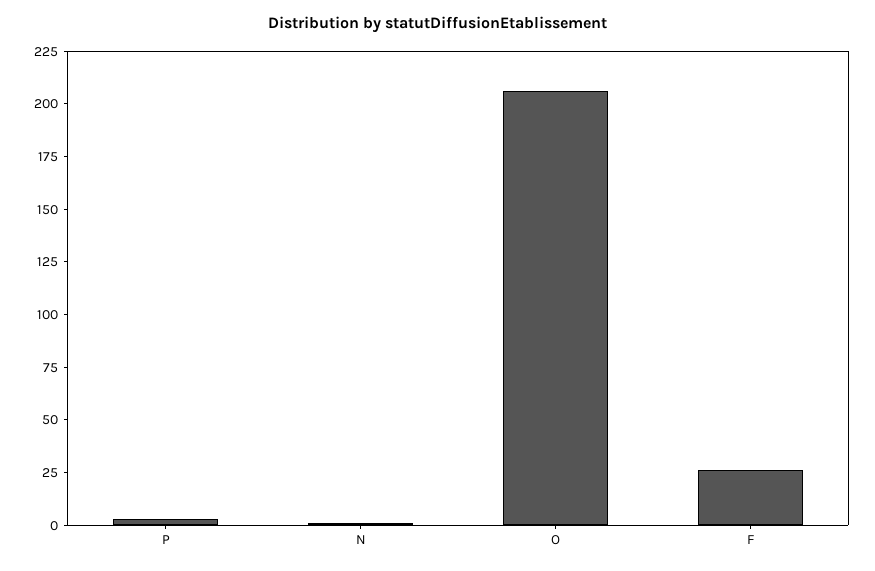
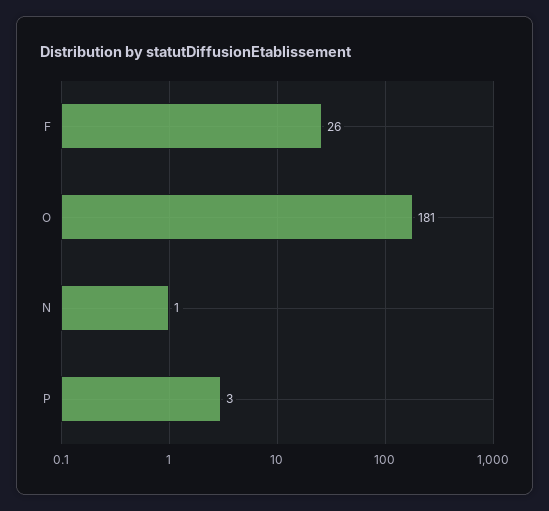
  {
    "P": 3,
    "N": 1,
-   "O": 205,
+   "O": 181,
    "F": 26
  }

